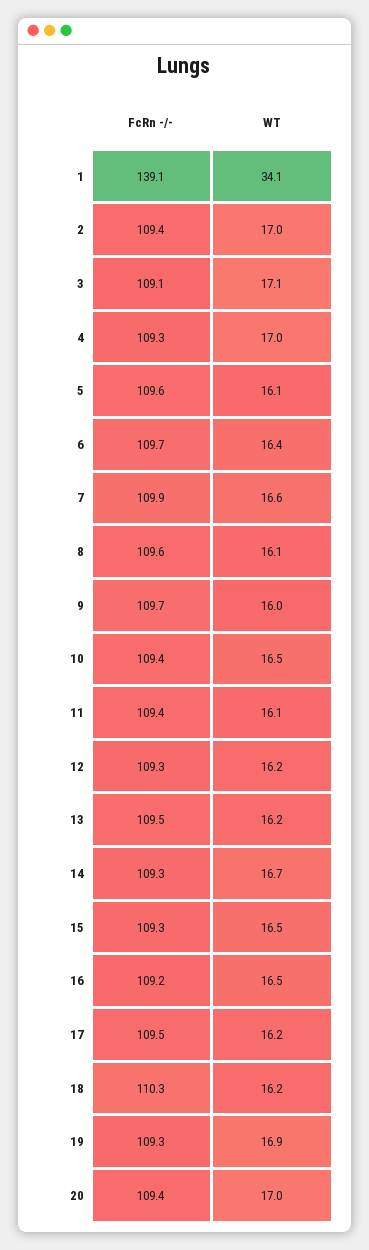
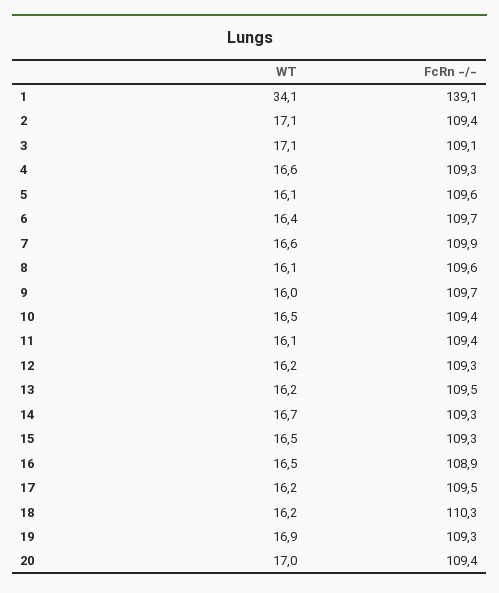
  {
    "FcRn -/-": {
      "1": 139.1,
      "2": 109.4,
      "3": 109.1,
      "4": 109.3,
      "5": 109.6,
      "6": 109.7,
      "7": 109.9,
      "8": 109.6,
      "9": 109.7,
      "10": 109.4,
      "11": 109.4,
      "12": 109.3,
      "13": 109.5,
      "14": 109.3,
      "15": 109.3,
-     "16": 109.2,
+     "16": 108.9,
      "17": 109.5,
      "18": 110.3,
      "19": 109.3,
      "20": 109.4
    },
    "WT": {
      "1": 34.1,
-     "2": 17,
+     "2": 17.1,
      "3": 17.1,
-     "4": 17,
+     "4": 16.6,
      "5": 16.1,
      "6": 16.4,
      "7": 16.6,
      "8": 16.1,
      "9": 16,
      "10": 16.5,
      "11": 16.1,
      "12": 16.2,
      "13": 16.2,
      "14": 16.7,
      "15": 16.5,
      "16": 16.5,
      "17": 16.2,
      "18": 16.2,
      "19": 16.9,
      "20": 17
    }
  }

